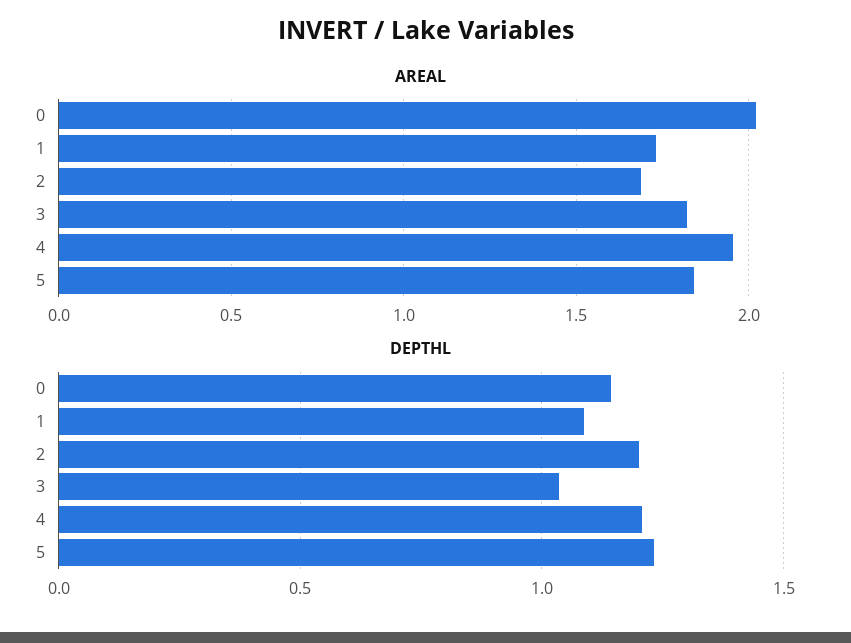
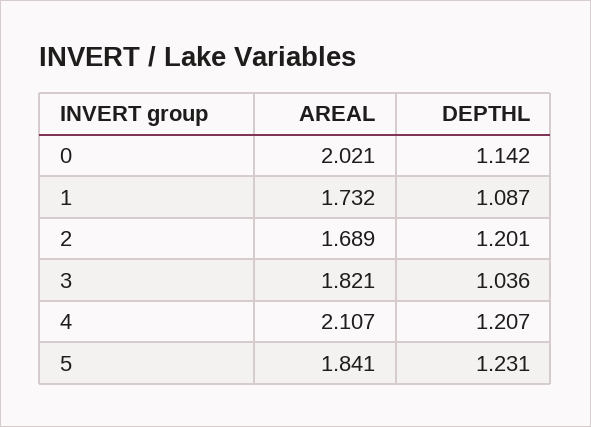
  {
    "AREAL": {
      "0": 2.021,
      "1": 1.732,
      "2": 1.689,
      "3": 1.821,
-     "4": 1.95,
+     "4": 2.107,
      "5": 1.841
    },
    "DEPTHL": {
      "0": 1.142,
      "1": 1.087,
      "2": 1.201,
      "3": 1.036,
      "4": 1.207,
      "5": 1.231
    }
  }

